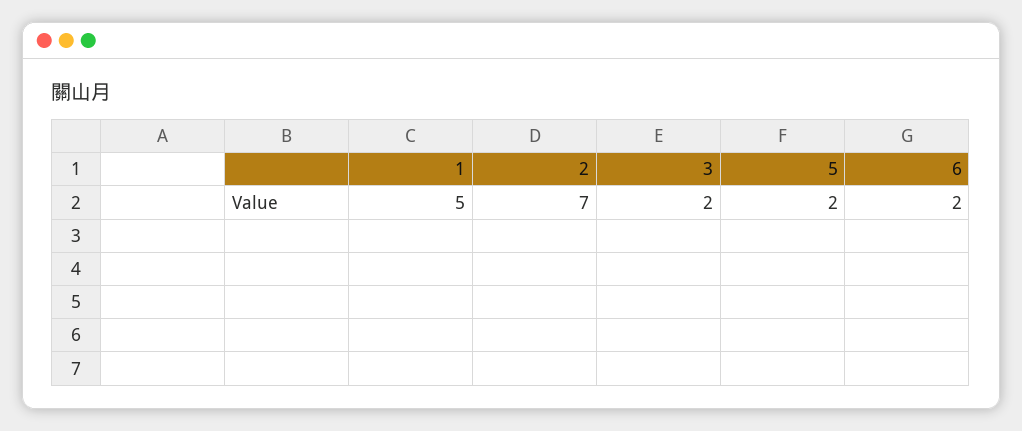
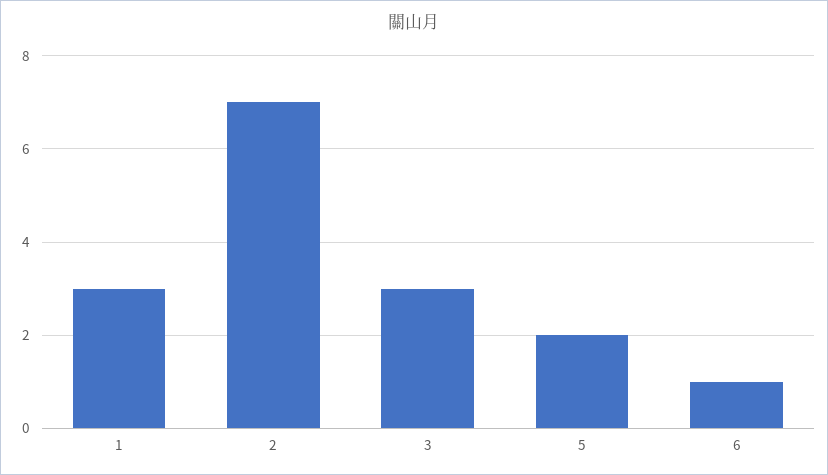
  {
-   "1": 5,
+   "1": 3,
    "2": 7,
-   "3": 2,
+   "3": 3,
    "5": 2,
-   "6": 2
+   "6": 1
  }

